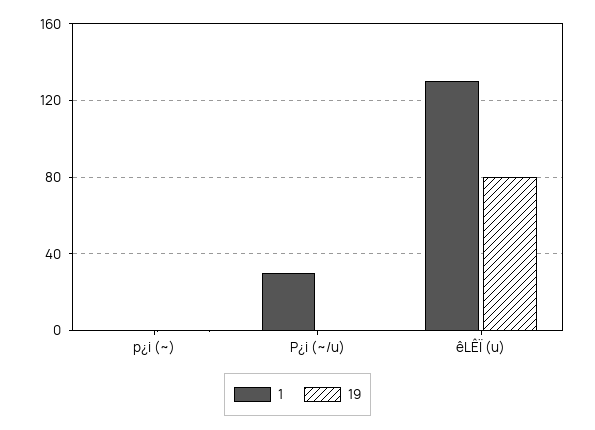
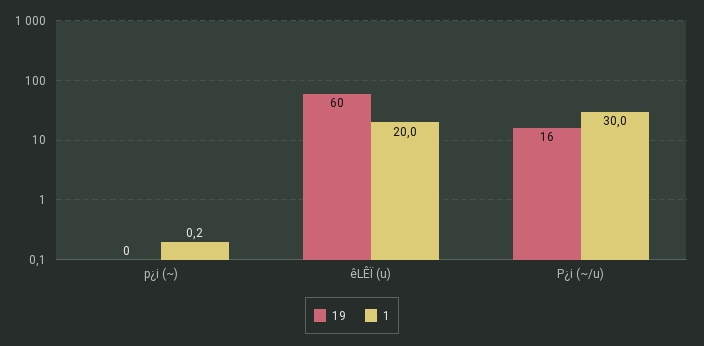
  {
    "1": {
      "p¿i (~)": 0.2,
      "P¿i (~/u)": 30,
-     "êLÊÏ (u)": 130
+     "êLÊÏ (u)": 20
    },
    "19": {
      "p¿i (~)": 0,
-     "P¿i (~/u)": 0,
+     "P¿i (~/u)": 16,
-     "êLÊÏ (u)": 80
+     "êLÊÏ (u)": 60
    }
  }

